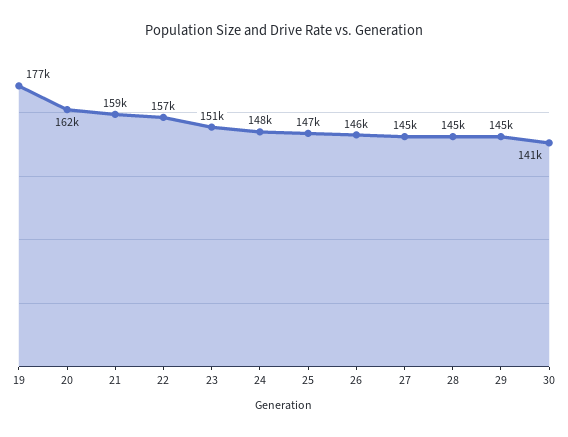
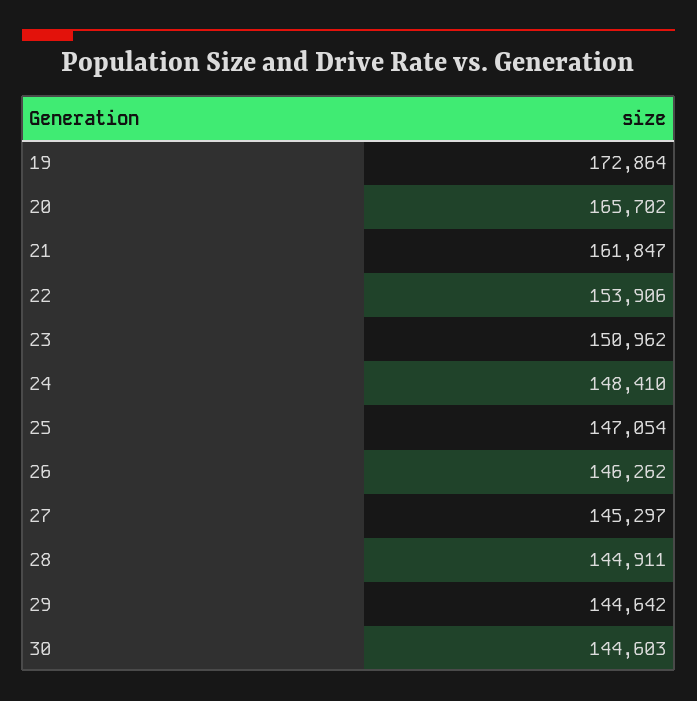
  {
-   "19": 177000,
+   "19": 172864,
-   "20": 162000,
+   "20": 165702,
-   "21": 159000,
+   "21": 161847,
-   "22": 157000,
+   "22": 153906,
    "23": 150962,
    "24": 148410,
    "25": 147054,
    "26": 146262,
    "27": 145297,
    "28": 144911,
    "29": 144642,
-   "30": 141000
+   "30": 144603
  }

